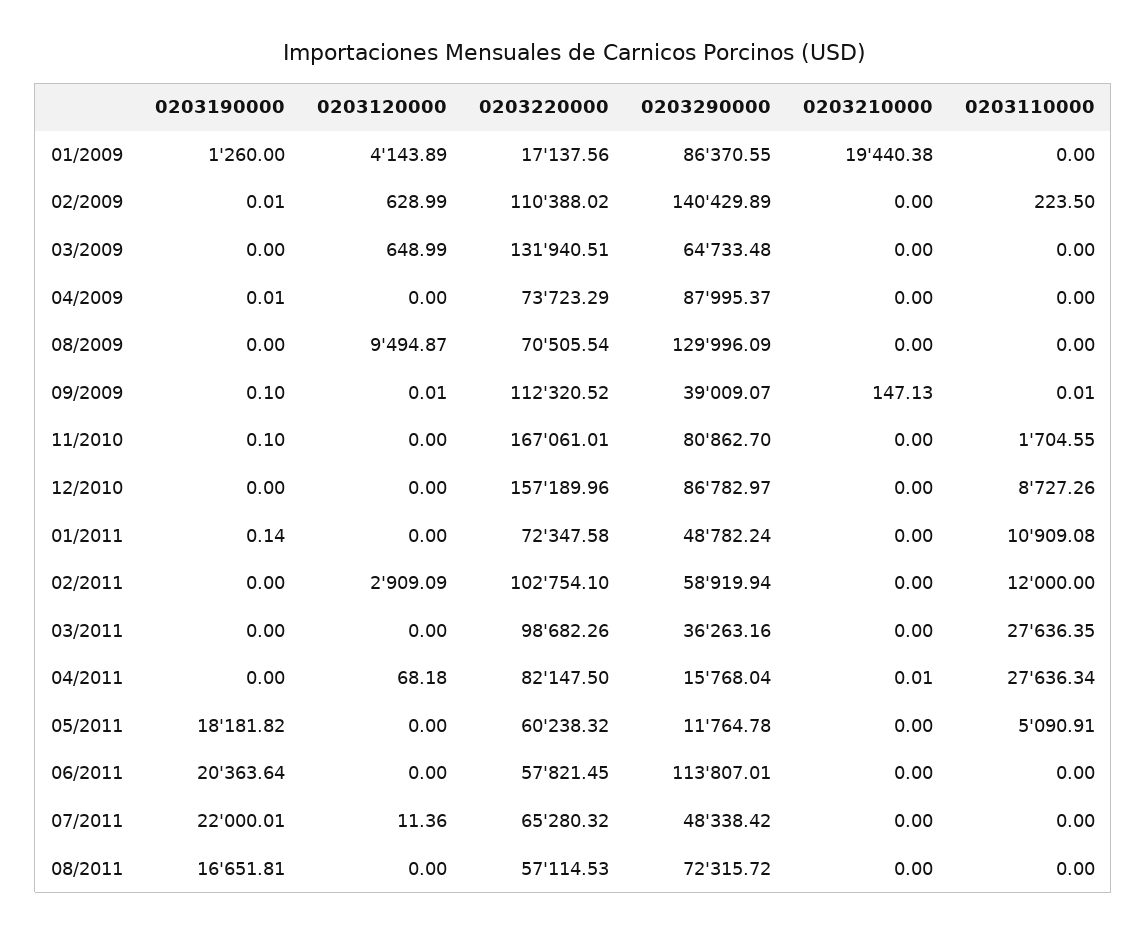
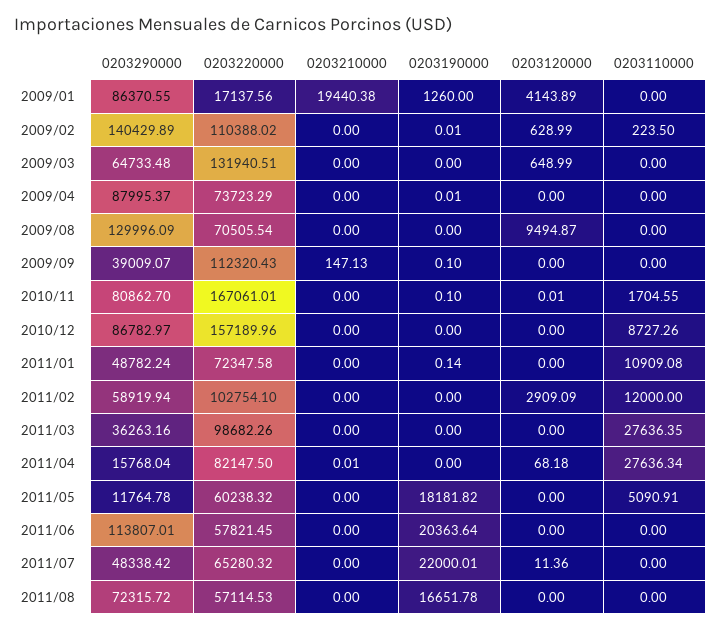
  {
    "0203190000": {
      "01/2009": 1260,
      "02/2009": 0.01,
      "03/2009": 0,
      "04/2009": 0.01,
      "08/2009": 0,
      "09/2009": 0.1,
      "11/2010": 0.1,
      "12/2010": 0,
      "01/2011": 0.14,
      "02/2011": 0,
      "03/2011": 0,
      "04/2011": 0,
      "05/2011": 18181.82,
      "06/2011": 20363.64,
      "07/2011": 22000.01,
-     "08/2011": 16651.81
+     "08/2011": 16651.78
    },
    "0203120000": {
      "01/2009": 4143.89,
      "02/2009": 628.99,
      "03/2009": 648.99,
      "04/2009": 0,
      "08/2009": 9494.87,
-     "09/2009": 0.01,
+     "09/2009": 0,
-     "11/2010": 0,
+     "11/2010": 0.01,
      "12/2010": 0,
      "01/2011": 0,
      "02/2011": 2909.09,
      "03/2011": 0,
      "04/2011": 68.18,
      "05/2011": 0,
      "06/2011": 0,
      "07/2011": 11.36,
      "08/2011": 0
    },
    "0203220000": {
      "01/2009": 17137.56,
      "02/2009": 110388.02,
      "03/2009": 131940.51,
      "04/2009": 73723.29,
      "08/2009": 70505.54,
-     "09/2009": 112320.52,
+     "09/2009": 112320.43,
      "11/2010": 167061.01,
      "12/2010": 157189.96,
      "01/2011": 72347.58,
      "02/2011": 102754.1,
      "03/2011": 98682.26,
      "04/2011": 82147.5,
      "05/2011": 60238.32,
      "06/2011": 57821.45,
      "07/2011": 65280.32,
      "08/2011": 57114.53
    },
    "0203290000": {
      "01/2009": 86370.55,
      "02/2009": 140429.89,
      "03/2009": 64733.48,
      "04/2009": 87995.37,
      "08/2009": 129996.09,
      "09/2009": 39009.07,
      "11/2010": 80862.7,
      "12/2010": 86782.97,
      "01/2011": 48782.24,
      "02/2011": 58919.94,
      "03/2011": 36263.16,
      "04/2011": 15768.04,
      "05/2011": 11764.78,
      "06/2011": 113807.01,
      "07/2011": 48338.42,
      "08/2011": 72315.72
    },
    "0203210000": {
      "01/2009": 19440.38,
      "02/2009": 0,
      "03/2009": 0,
      "04/2009": 0,
      "08/2009": 0,
      "09/2009": 147.13,
      "11/2010": 0,
      "12/2010": 0,
      "01/2011": 0,
      "02/2011": 0,
      "03/2011": 0,
      "04/2011": 0.01,
      "05/2011": 0,
      "06/2011": 0,
      "07/2011": 0,
      "08/2011": 0
    },
    "0203110000": {
      "01/2009": 0,
      "02/2009": 223.5,
      "03/2009": 0,
      "04/2009": 0,
      "08/2009": 0,
-     "09/2009": 0.01,
+     "09/2009": 0,
      "11/2010": 1704.55,
      "12/2010": 8727.26,
      "01/2011": 10909.08,
      "02/2011": 12000,
      "03/2011": 27636.35,
      "04/2011": 27636.34,
      "05/2011": 5090.91,
      "06/2011": 0,
      "07/2011": 0,
      "08/2011": 0
    }
  }

